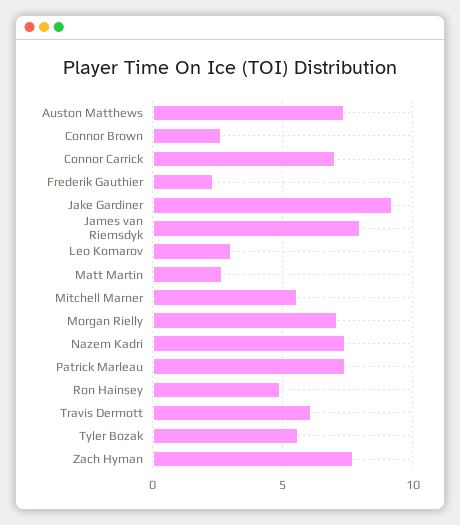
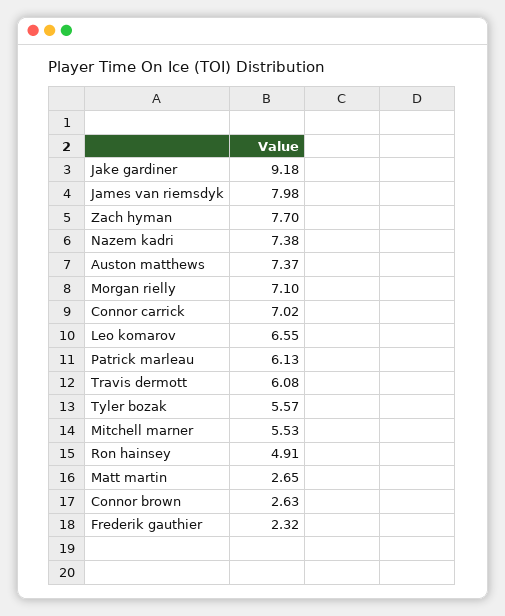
  {
    "Auston Matthews": 7.37,
    "Connor Brown": 2.63,
    "Connor Carrick": 7.02,
    "Frederik Gauthier": 2.32,
    "Jake Gardiner": 9.18,
    "James van Riemsdyk": 7.98,
-   "Leo Komarov": 3,
+   "Leo Komarov": 6.55,
    "Matt Martin": 2.65,
    "Mitchell Marner": 5.53,
    "Morgan Rielly": 7.1,
    "Nazem Kadri": 7.38,
-   "Patrick Marleau": 7.5,
+   "Patrick Marleau": 6.13,
    "Ron Hainsey": 4.91,
    "Travis Dermott": 6.08,
    "Tyler Bozak": 5.57,
    "Zach Hyman": 7.7
  }

